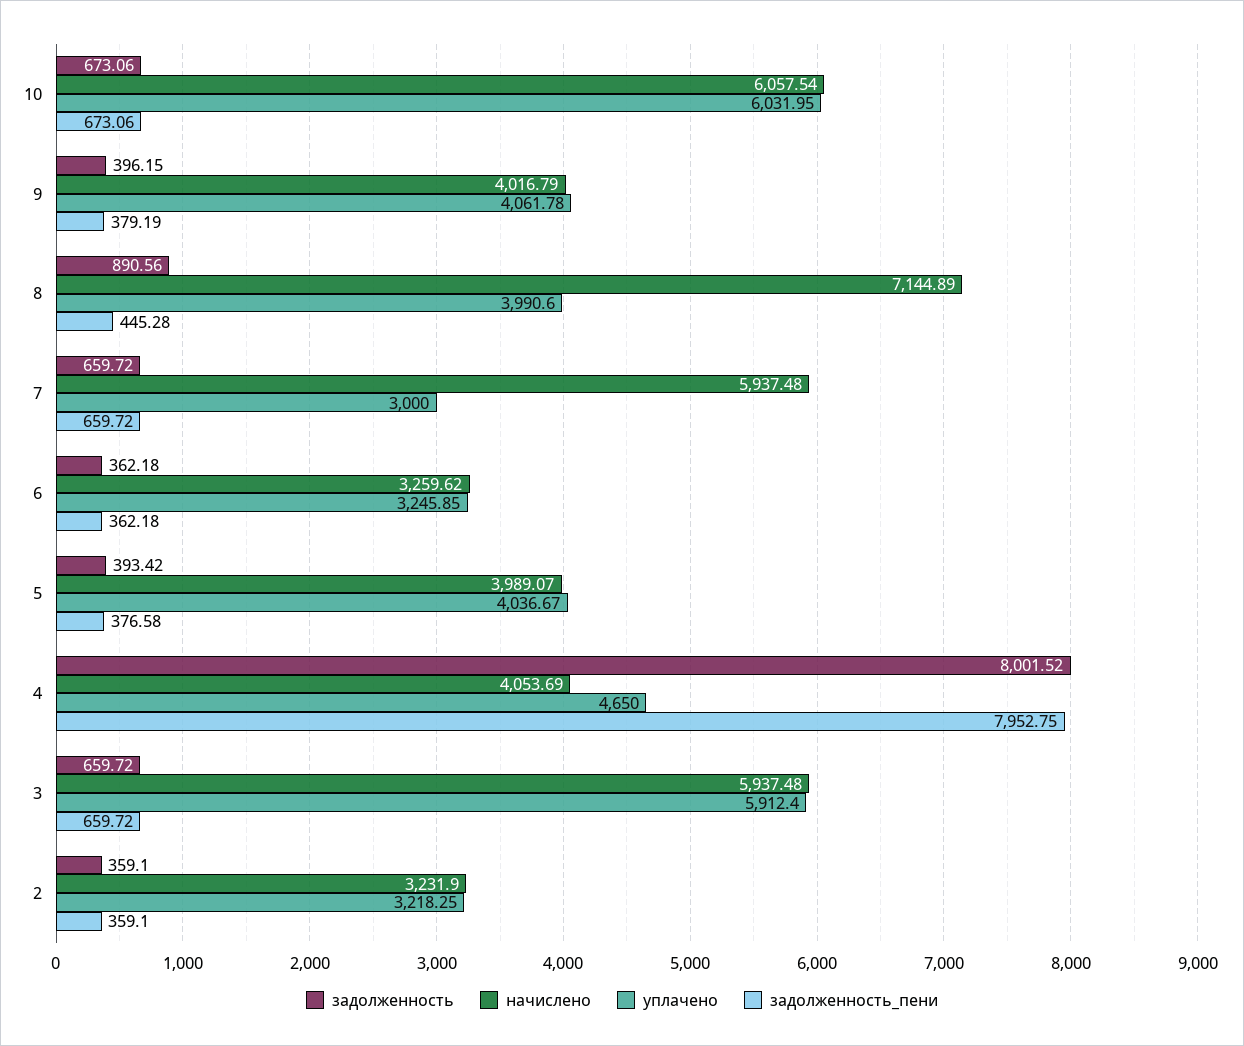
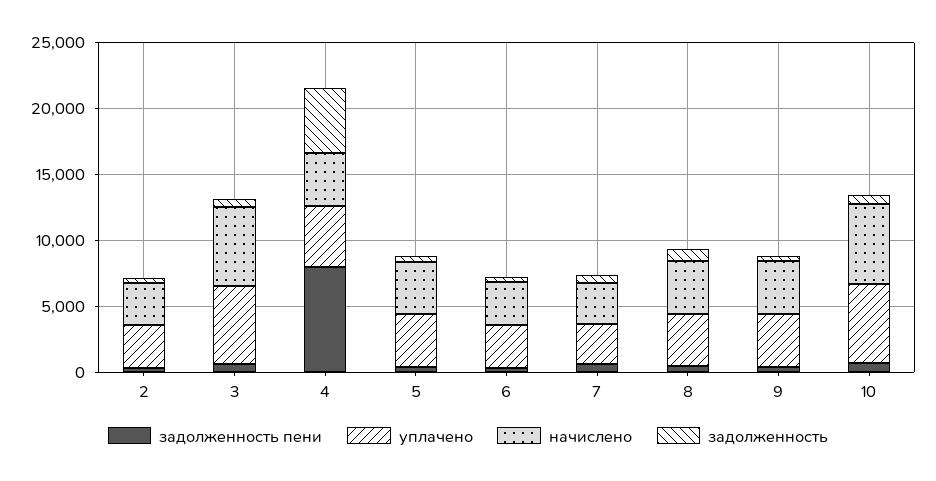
  {
    "задолженность": {
      "10": 673.06,
      "9": 396.15,
      "8": 890.56,
      "7": 659.72,
      "6": 362.18,
      "5": 393.42,
-     "4": 8001.52,
+     "4": 5000,
      "3": 659.72,
      "2": 359.1
    },
    "начислено": {
      "10": 6057.54,
      "9": 4016.79,
-     "8": 7144.89,
+     "8": 4000,
-     "7": 5937.48,
+     "7": 3000,
      "6": 3259.62,
      "5": 3989.07,
      "4": 4053.69,
      "3": 5937.48,
      "2": 3231.9
    },
    "уплачено": {
      "10": 6031.95,
      "9": 4061.78,
      "8": 3990.6,
      "7": 3000,
      "6": 3245.85,
      "5": 4036.67,
      "4": 4650,
      "3": 5912.4,
      "2": 3218.25
    },
    "задолженность_пени": {
      "10": 673.06,
      "9": 379.19,
      "8": 445.28,
      "7": 659.72,
      "6": 362.18,
      "5": 376.58,
      "4": 7952.75,
      "3": 659.72,
      "2": 359.1
    }
  }

